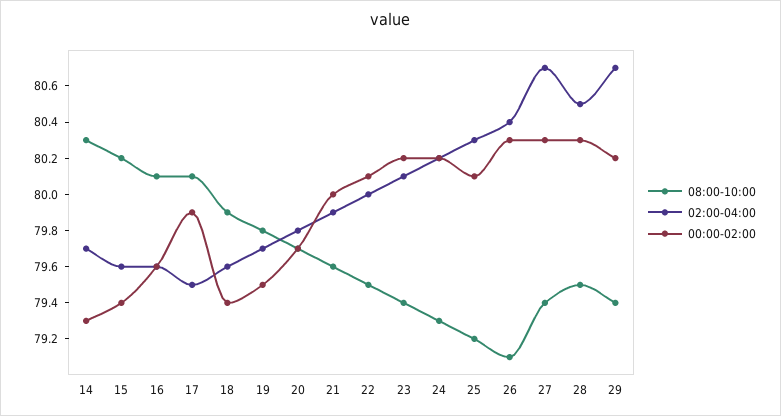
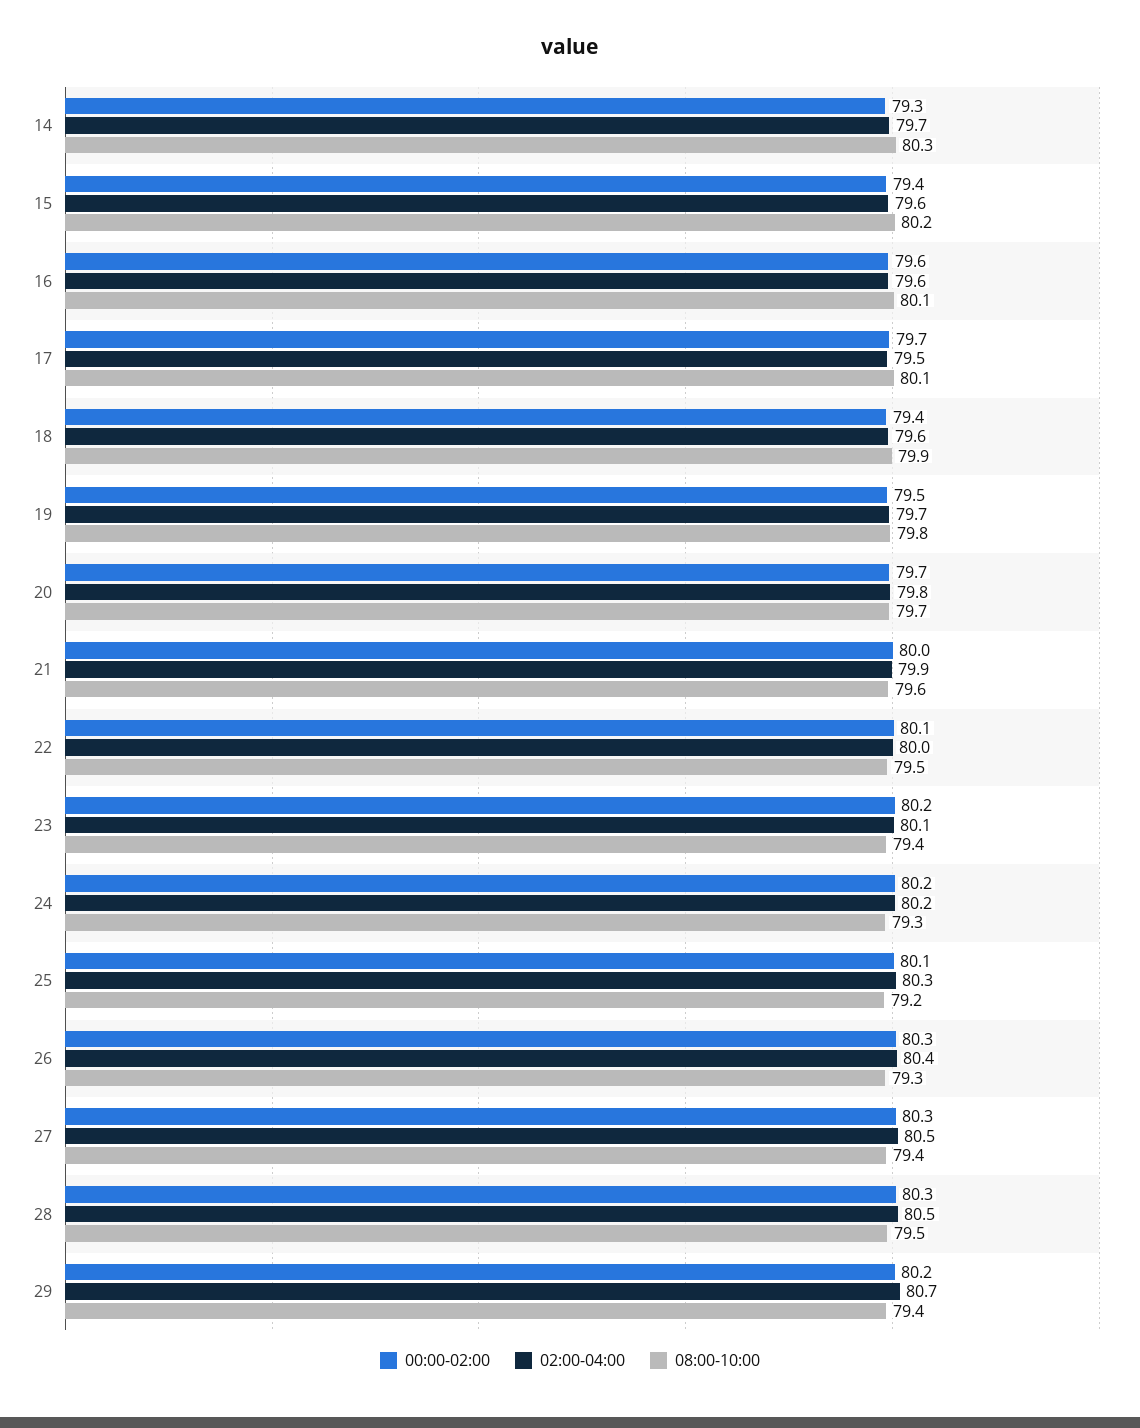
  {
    "08:00-10:00": {
      "14": 80.3,
      "15": 80.2,
      "16": 80.1,
      "17": 80.1,
      "18": 79.9,
      "19": 79.8,
      "20": 79.7,
      "21": 79.6,
      "22": 79.5,
      "23": 79.4,
      "24": 79.3,
      "25": 79.2,
-     "26": 79.1,
+     "26": 79.3,
      "27": 79.4,
      "28": 79.5,
      "29": 79.4
    },
    "02:00-04:00": {
      "14": 79.7,
      "15": 79.6,
      "16": 79.6,
      "17": 79.5,
      "18": 79.6,
      "19": 79.7,
      "20": 79.8,
      "21": 79.9,
      "22": 80,
      "23": 80.1,
      "24": 80.2,
      "25": 80.3,
      "26": 80.4,
-     "27": 80.7,
+     "27": 80.5,
      "28": 80.5,
      "29": 80.7
    },
    "00:00-02:00": {
      "14": 79.3,
      "15": 79.4,
      "16": 79.6,
-     "17": 79.9,
+     "17": 79.7,
      "18": 79.4,
      "19": 79.5,
      "20": 79.7,
      "21": 80,
      "22": 80.1,
      "23": 80.2,
      "24": 80.2,
      "25": 80.1,
      "26": 80.3,
      "27": 80.3,
      "28": 80.3,
      "29": 80.2
    }
  }

